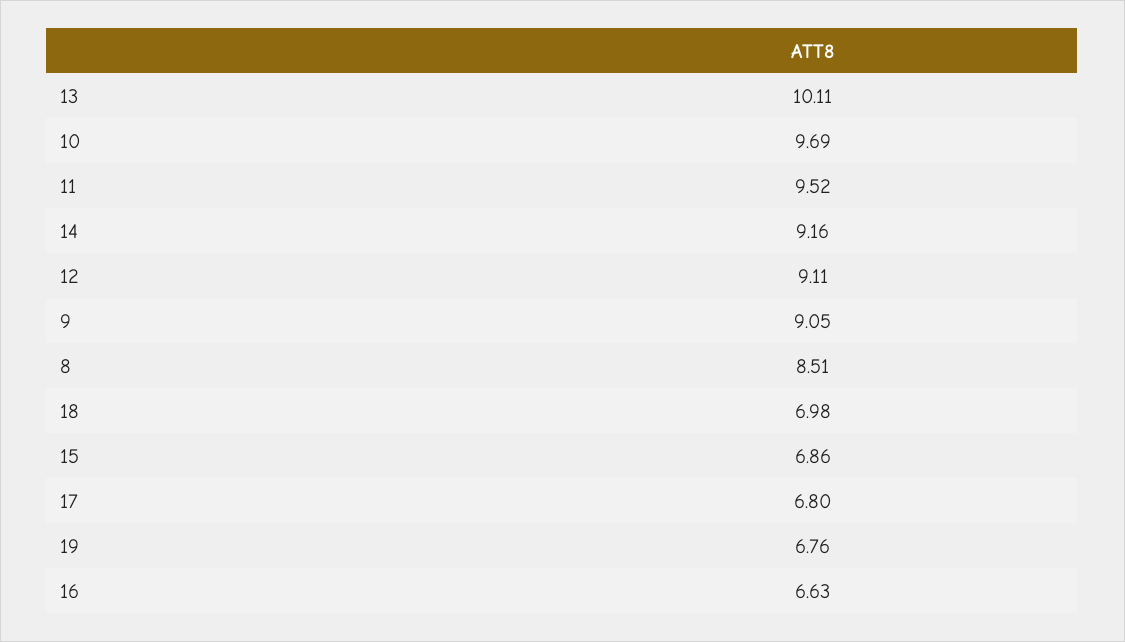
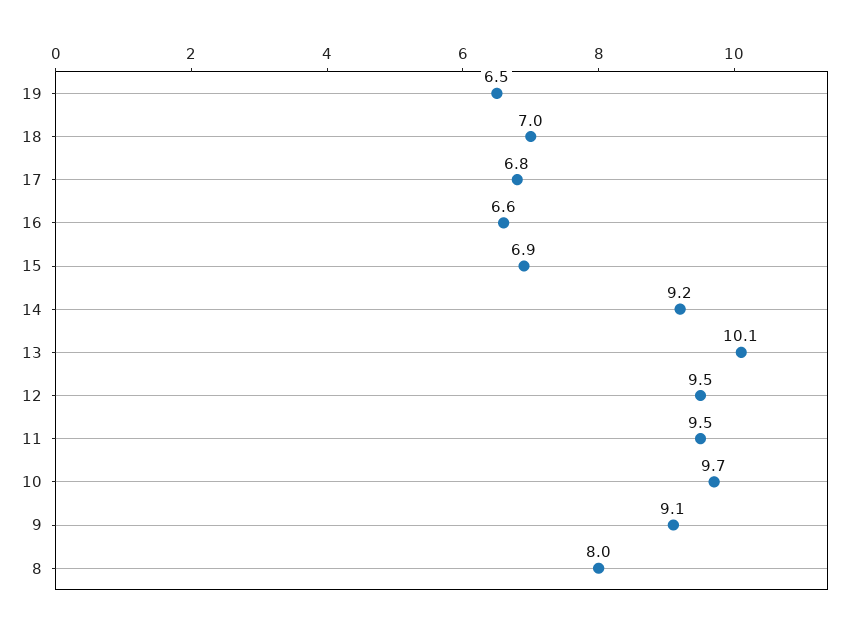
  {
    "13": 10.11,
    "10": 9.69,
    "11": 9.52,
    "14": 9.16,
-   "12": 9.11,
+   "12": 9.5,
    "9": 9.05,
-   "8": 8.51,
+   "8": 8,
    "18": 6.98,
    "15": 6.86,
    "17": 6.8,
-   "19": 6.76,
+   "19": 6.5,
    "16": 6.63
  }

